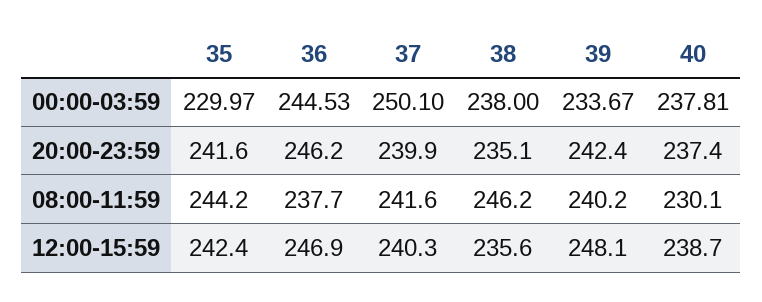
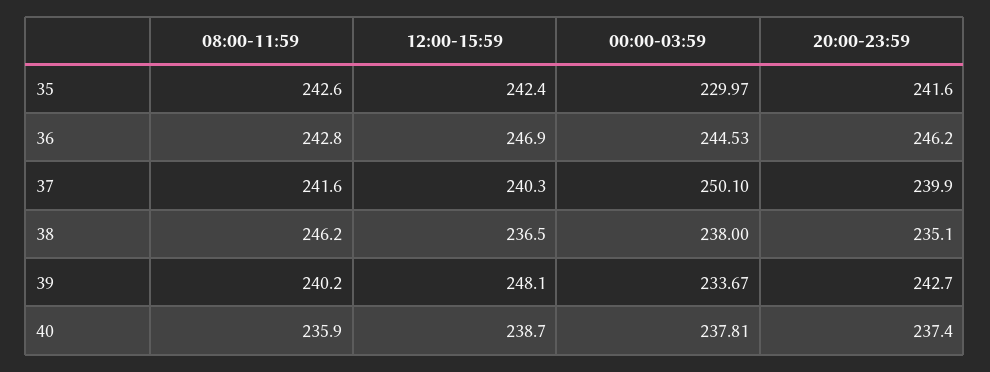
  {
    "35": {
      "00:00-03:59": 229.97,
      "20:00-23:59": 241.6,
-     "08:00-11:59": 244.2,
+     "08:00-11:59": 242.6,
      "12:00-15:59": 242.4
    },
    "36": {
      "00:00-03:59": 244.53,
      "20:00-23:59": 246.2,
-     "08:00-11:59": 237.7,
+     "08:00-11:59": 242.8,
      "12:00-15:59": 246.9
    },
    "37": {
      "00:00-03:59": 250.1,
      "20:00-23:59": 239.9,
      "08:00-11:59": 241.6,
      "12:00-15:59": 240.3
    },
    "38": {
      "00:00-03:59": 238,
      "20:00-23:59": 235.1,
      "08:00-11:59": 246.2,
-     "12:00-15:59": 235.6
+     "12:00-15:59": 236.5
    },
    "39": {
      "00:00-03:59": 233.67,
-     "20:00-23:59": 242.4,
+     "20:00-23:59": 242.7,
      "08:00-11:59": 240.2,
      "12:00-15:59": 248.1
    },
    "40": {
      "00:00-03:59": 237.81,
      "20:00-23:59": 237.4,
-     "08:00-11:59": 230.1,
+     "08:00-11:59": 235.9,
      "12:00-15:59": 238.7
    }
  }

